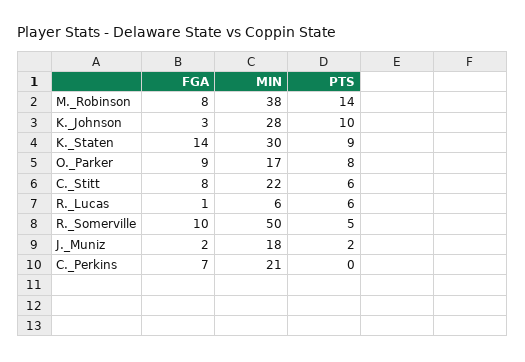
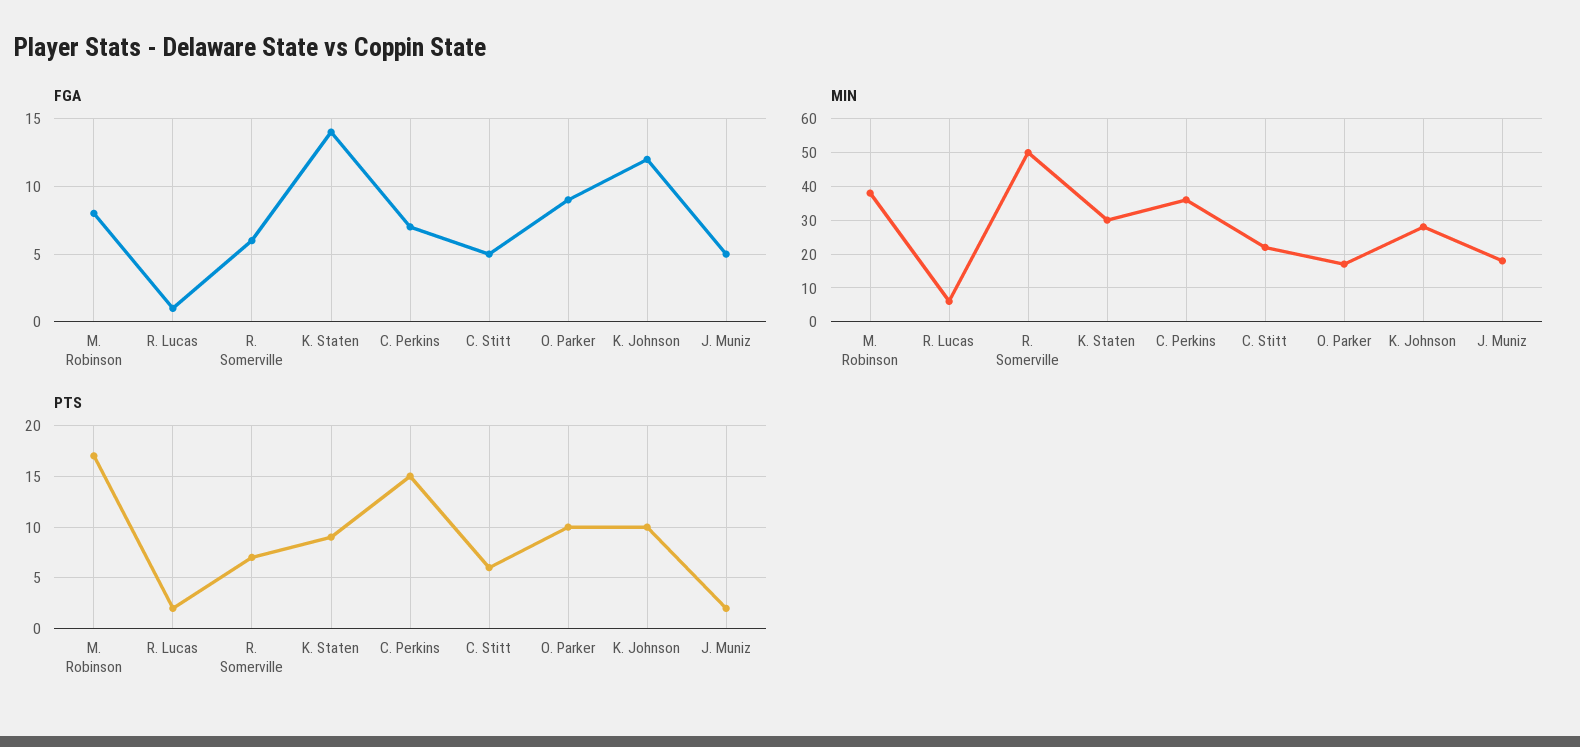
  {
    "FGA": {
      "M._Robinson": 8,
-     "K._Johnson": 3,
+     "K._Johnson": 12,
      "K._Staten": 14,
      "O._Parker": 9,
-     "C._Stitt": 8,
+     "C._Stitt": 5,
      "R._Lucas": 1,
-     "R._Somerville": 10,
+     "R._Somerville": 6,
-     "J._Muniz": 2,
+     "J._Muniz": 5,
      "C._Perkins": 7
    },
    "MIN": {
      "M._Robinson": 38,
      "K._Johnson": 28,
      "K._Staten": 30,
      "O._Parker": 17,
      "C._Stitt": 22,
      "R._Lucas": 6,
      "R._Somerville": 50,
      "J._Muniz": 18,
-     "C._Perkins": 21
+     "C._Perkins": 35
    },
    "PTS": {
-     "M._Robinson": 14,
+     "M._Robinson": 17,
      "K._Johnson": 10,
      "K._Staten": 9,
-     "O._Parker": 8,
+     "O._Parker": 10,
      "C._Stitt": 6,
-     "R._Lucas": 6,
+     "R._Lucas": 2,
-     "R._Somerville": 5,
+     "R._Somerville": 7,
      "J._Muniz": 2,
-     "C._Perkins": 0
+     "C._Perkins": 15
    }
  }

